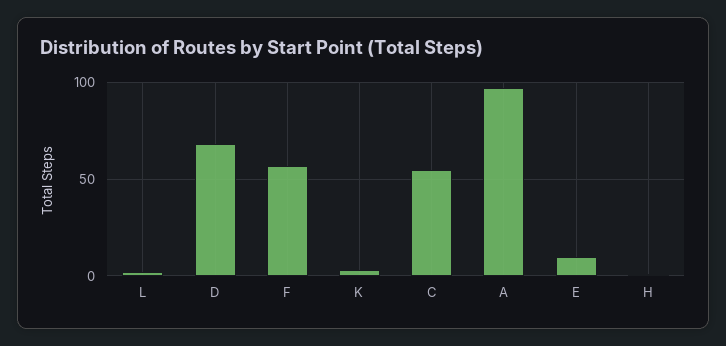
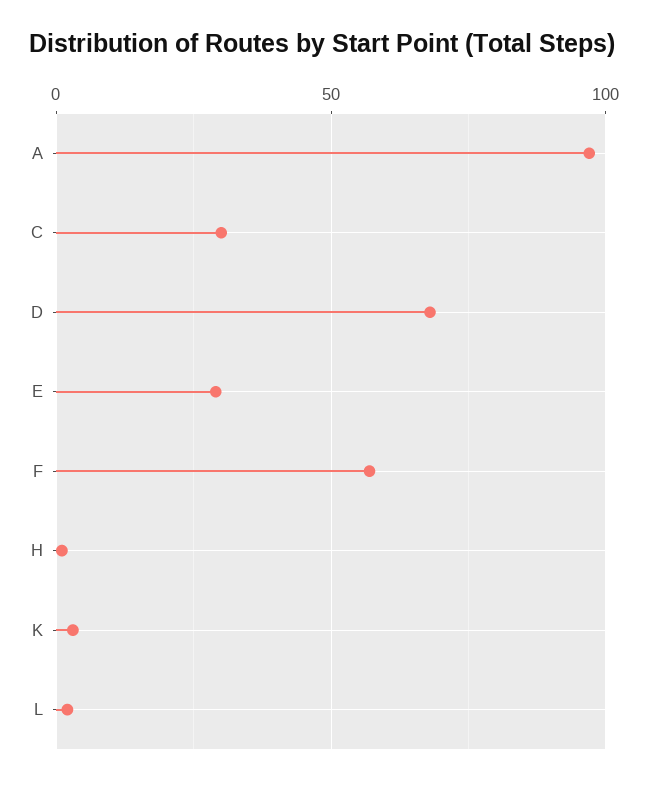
  {
    "L": 0,
    "D": 70,
    "F": 55,
    "K": 5,
-   "C": 55,
+   "C": 30,
    "A": 95,
-   "E": 10,
+   "E": 30,
    "H": 0
  }

